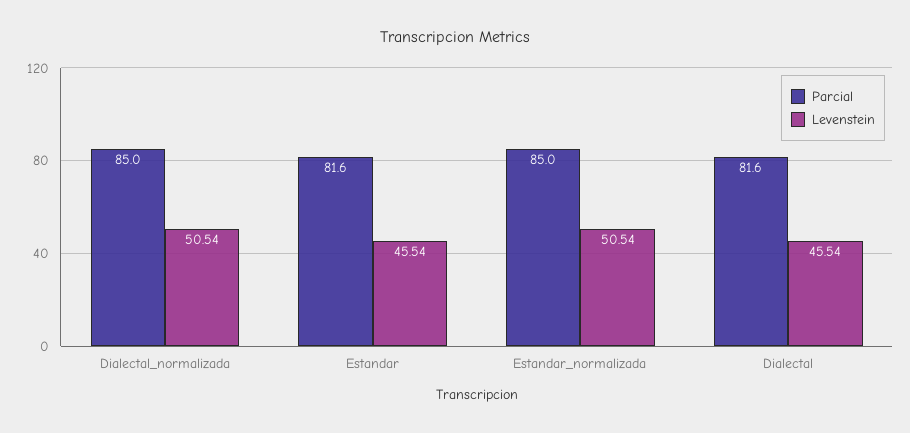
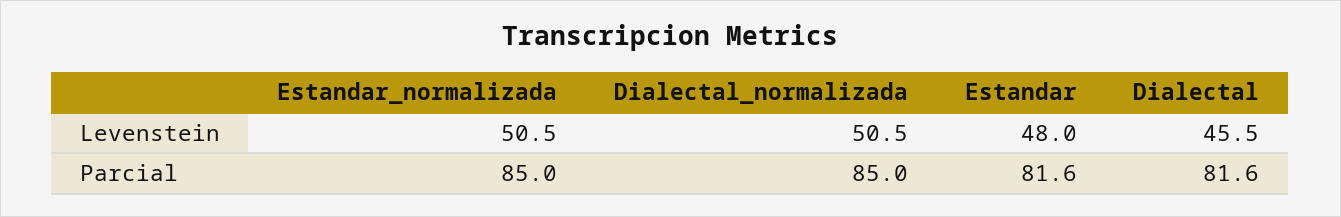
  {
    "Parcial": {
      "Dialectal_normalizada": 85,
      "Estandar": 81.6,
      "Estandar_normalizada": 85,
      "Dialectal": 81.6
    },
    "Levenstein": {
      "Dialectal_normalizada": 50.54,
-     "Estandar": 45.54,
+     "Estandar": 48,
      "Estandar_normalizada": 50.54,
      "Dialectal": 45.54
    }
  }

